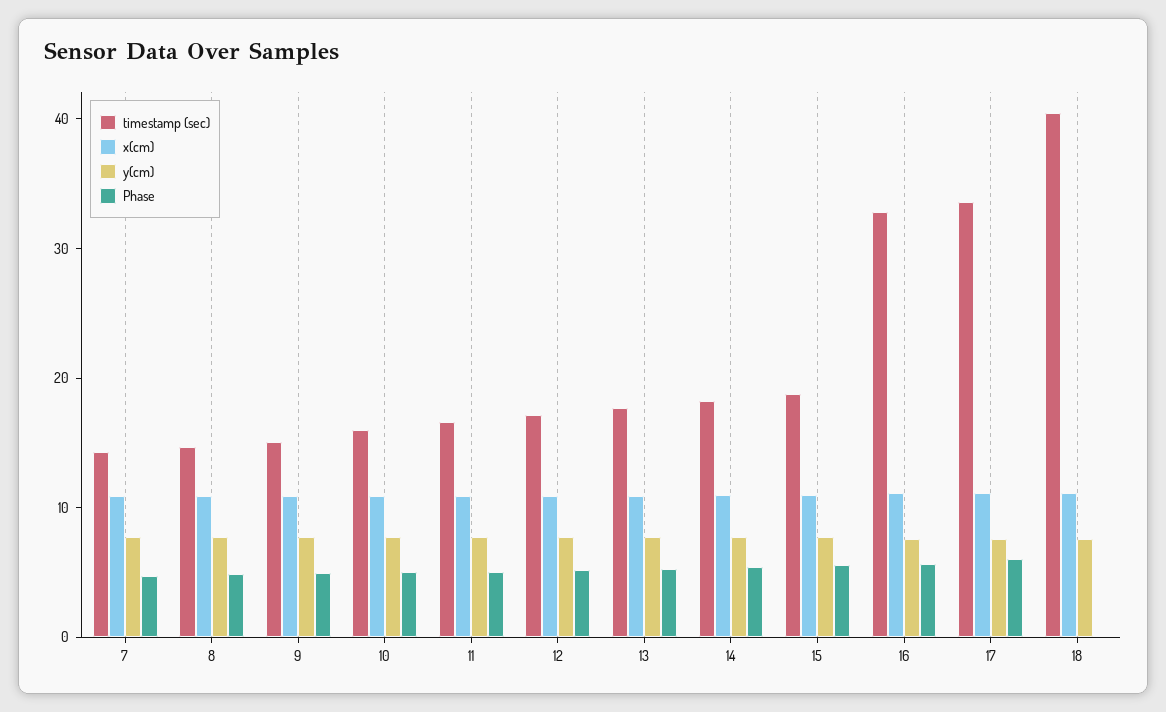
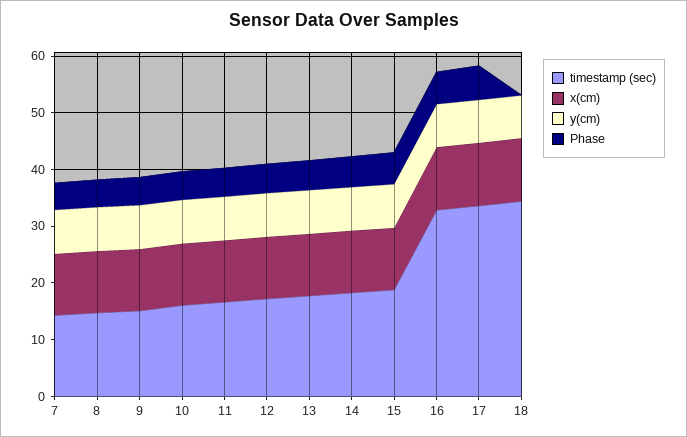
  {
    "timestamp (sec)": {
      "7": 14,
      "8": 14,
      "9": 16,
      "10": 16,
      "11": 16,
      "12": 18,
      "13": 18,
      "14": 18,
      "15": 18,
      "16": 32,
      "17": 34,
-     "18": 40
+     "18": 34
    },
    "x(cm)": {
      "7": 10,
      "8": 10,
      "9": 10,
      "10": 10,
      "11": 10,
      "12": 10,
      "13": 10,
      "14": 10,
      "15": 10,
      "16": 12,
      "17": 12,
      "18": 12
    },
    "y(cm)": {
      "7": 8,
      "8": 8,
      "9": 8,
      "10": 8,
      "11": 8,
      "12": 8,
      "13": 8,
      "14": 8,
      "15": 8,
      "16": 8,
      "17": 8,
      "18": 8
    },
    "Phase": {
      "7": 4,
      "8": 4,
      "9": 4,
      "10": 6,
      "11": 6,
      "12": 6,
      "13": 6,
      "14": 6,
      "15": 6,
      "16": 6,
      "17": 6,
      "18": 0
    }
  }

